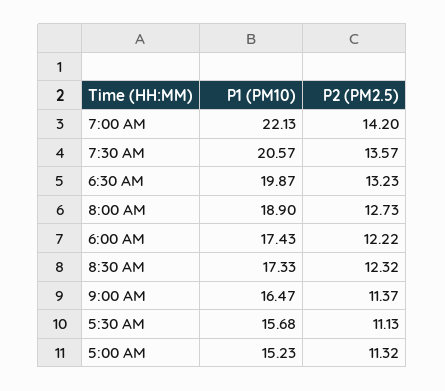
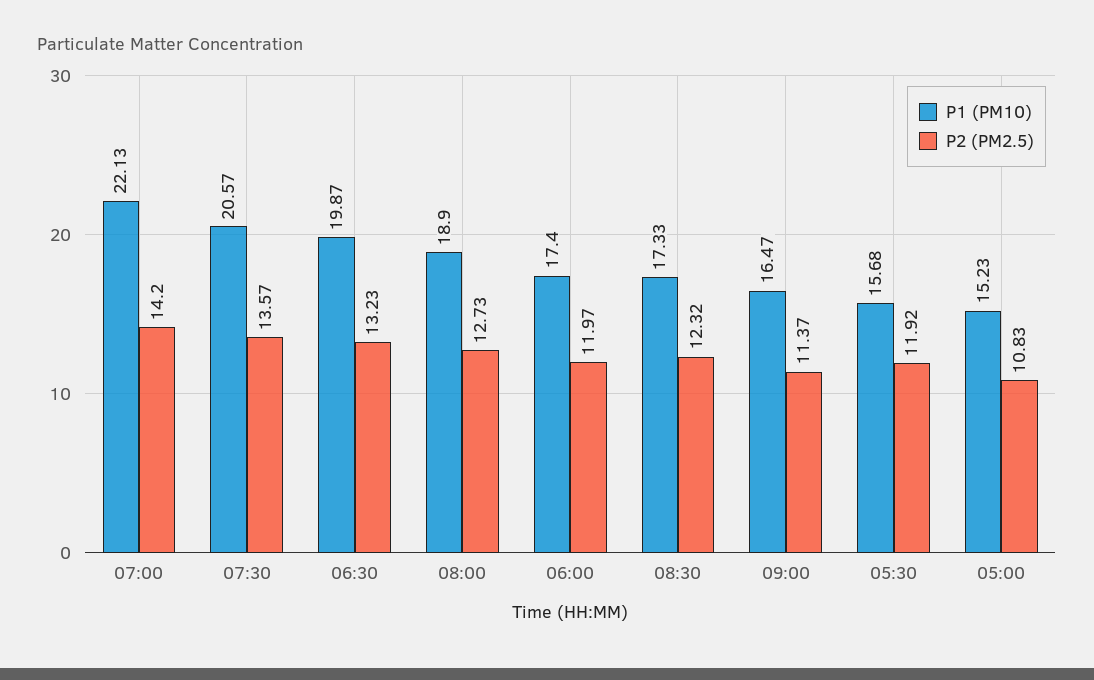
  {
    "P1 (PM10)": {
      "7:00 AM": 22.13,
      "7:30 AM": 20.57,
      "6:30 AM": 19.87,
      "8:00 AM": 18.9,
-     "6:00 AM": 17.43,
+     "6:00 AM": 17.4,
      "8:30 AM": 17.33,
      "9:00 AM": 16.47,
      "5:30 AM": 15.68,
      "5:00 AM": 15.23
    },
    "P2 (PM2.5)": {
      "7:00 AM": 14.2,
      "7:30 AM": 13.57,
      "6:30 AM": 13.23,
      "8:00 AM": 12.73,
-     "6:00 AM": 12.22,
+     "6:00 AM": 11.97,
      "8:30 AM": 12.32,
      "9:00 AM": 11.37,
-     "5:30 AM": 11.13,
+     "5:30 AM": 11.92,
-     "5:00 AM": 11.32
+     "5:00 AM": 10.83
    }
  }

